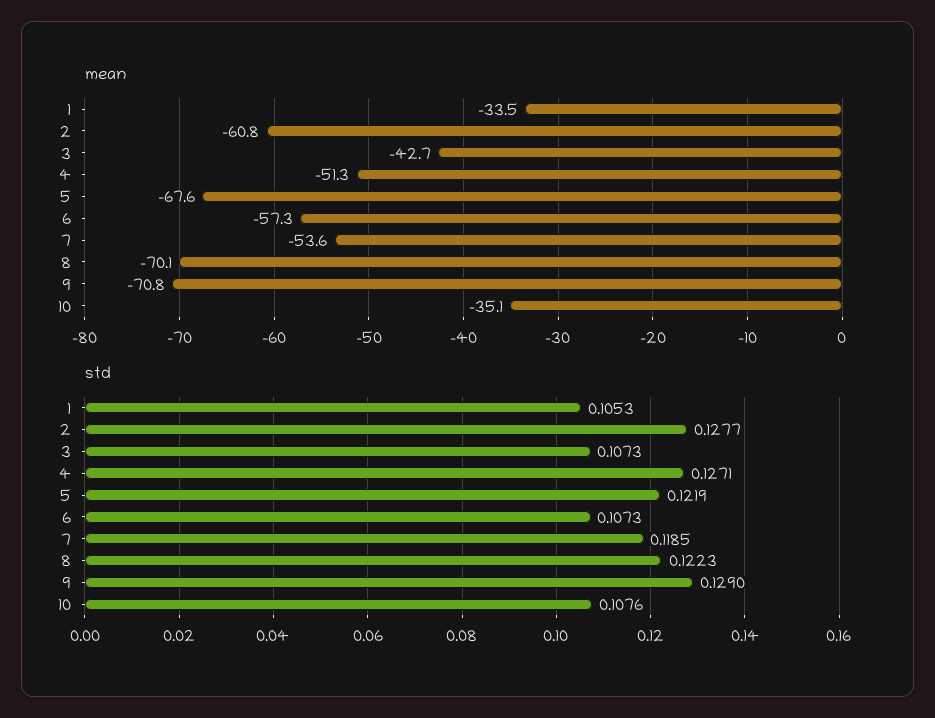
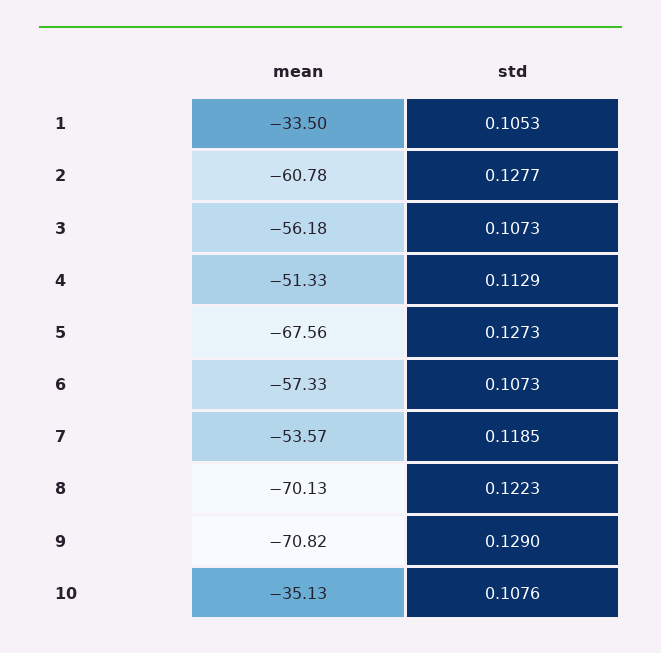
  {
    "mean": {
      "1": -33.5,
      "2": -60.78,
-     "3": -42.7,
+     "3": -56.18,
      "4": -51.33,
      "5": -67.56,
      "6": -57.33,
      "7": -53.57,
      "8": -70.13,
      "9": -70.82,
      "10": -35.13
    },
    "std": {
      "1": 0.1053,
      "2": 0.1277,
      "3": 0.1073,
-     "4": 0.1271,
+     "4": 0.1129,
-     "5": 0.1219,
+     "5": 0.1273,
      "6": 0.1073,
      "7": 0.1185,
      "8": 0.1223,
      "9": 0.129,
      "10": 0.1076
    }
  }

